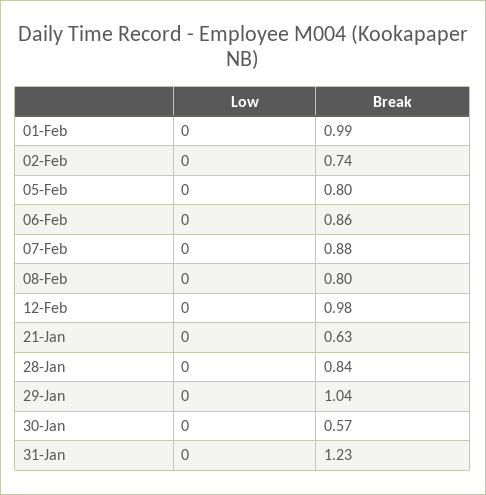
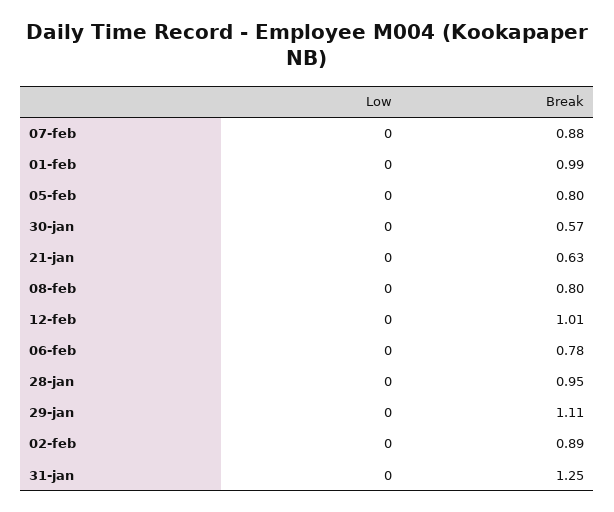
  {
    "Low": {
      "01-Feb": 0,
      "02-Feb": 0,
      "05-Feb": 0,
      "06-Feb": 0,
      "07-Feb": 0,
      "08-Feb": 0,
      "12-Feb": 0,
      "21-Jan": 0,
      "28-Jan": 0,
      "29-Jan": 0,
      "30-Jan": 0,
      "31-Jan": 0
    },
    "Break": {
      "01-Feb": 0.99,
-     "02-Feb": 0.74,
+     "02-Feb": 0.89,
      "05-Feb": 0.8,
-     "06-Feb": 0.86,
+     "06-Feb": 0.78,
      "07-Feb": 0.88,
      "08-Feb": 0.8,
-     "12-Feb": 0.98,
+     "12-Feb": 1.01,
      "21-Jan": 0.63,
-     "28-Jan": 0.84,
+     "28-Jan": 0.95,
-     "29-Jan": 1.04,
+     "29-Jan": 1.11,
      "30-Jan": 0.57,
-     "31-Jan": 1.23
+     "31-Jan": 1.25
    }
  }

